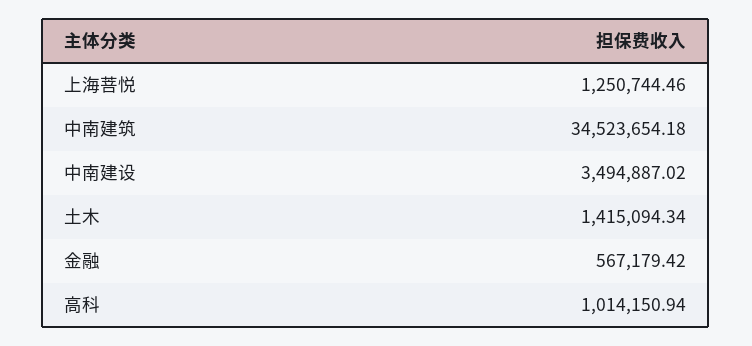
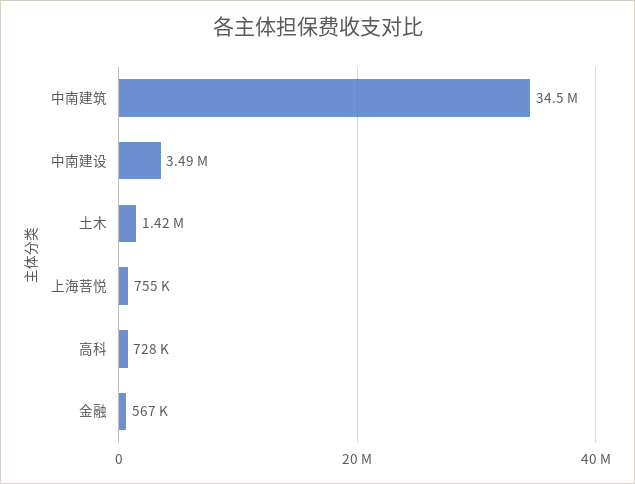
  {
-   "上海菩悦": 1250744.46,
+   "上海菩悦": 755000,
    "中南建筑": 34523654.18,
    "中南建设": 3494887.02,
    "土木": 1415094.34,
    "金融": 567179.42,
-   "高科": 1014150.94
+   "高科": 728000
  }

